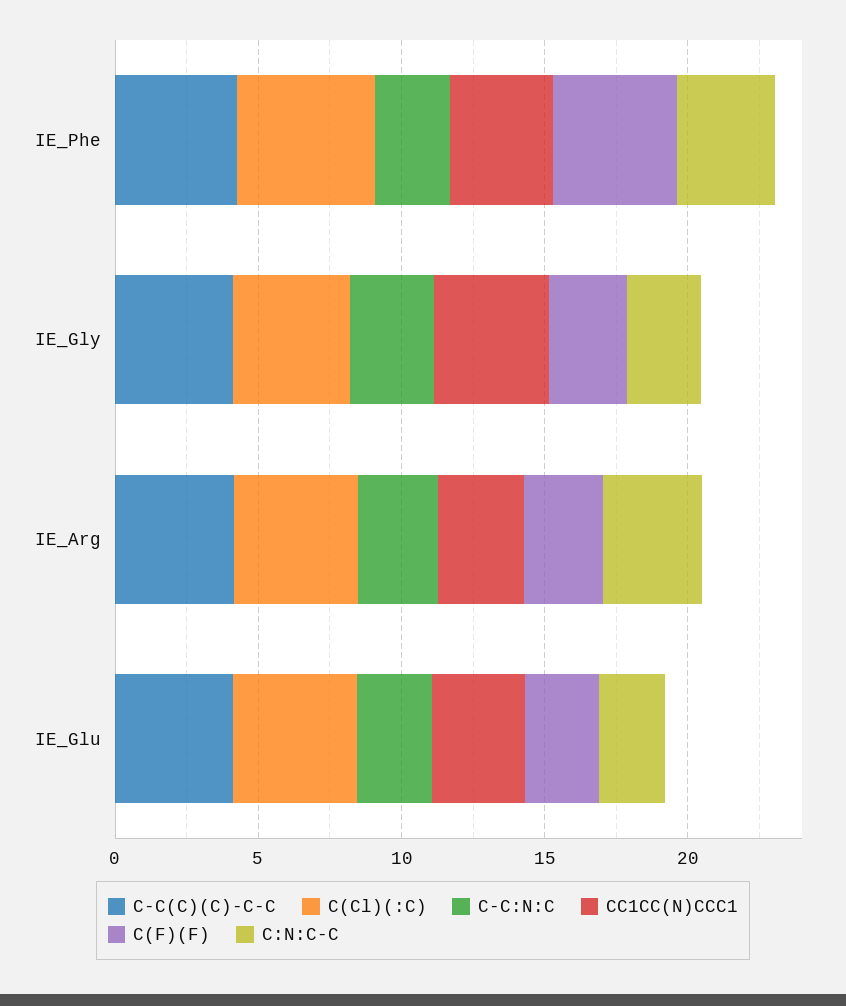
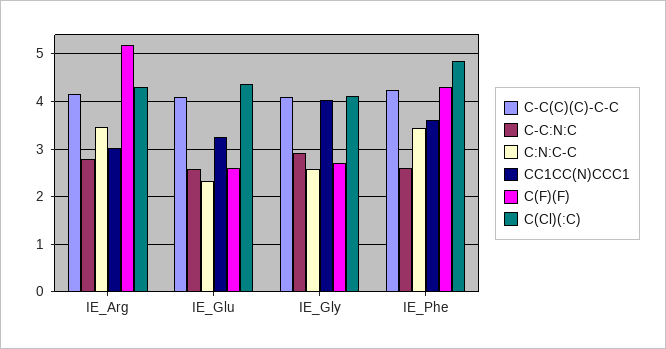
  {
    "C-C(C)(C)-C-C": {
      "IE_Phe": 4.2,
      "IE_Gly": 4,
      "IE_Arg": 4.2,
      "IE_Glu": 4.2
    },
    "C(Cl)(:C)": {
      "IE_Phe": 4.8,
      "IE_Gly": 4.2,
      "IE_Arg": 4.4,
      "IE_Glu": 4.4
    },
    "C-C:N:C": {
      "IE_Phe": 2.6,
      "IE_Gly": 3,
      "IE_Arg": 2.8,
      "IE_Glu": 2.6
    },
    "CC1CC(N)CCC1": {
      "IE_Phe": 3.6,
      "IE_Gly": 4,
      "IE_Arg": 3,
      "IE_Glu": 3.2
    },
    "C(F)(F)": {
      "IE_Phe": 4.4,
      "IE_Gly": 2.8,
-     "IE_Arg": 3,
+     "IE_Arg": 5.2,
      "IE_Glu": 2.6
    },
    "C:N:C-C": {
      "IE_Phe": 3.4,
      "IE_Gly": 2.6,
      "IE_Arg": 3.4,
      "IE_Glu": 2.4
    }
  }

